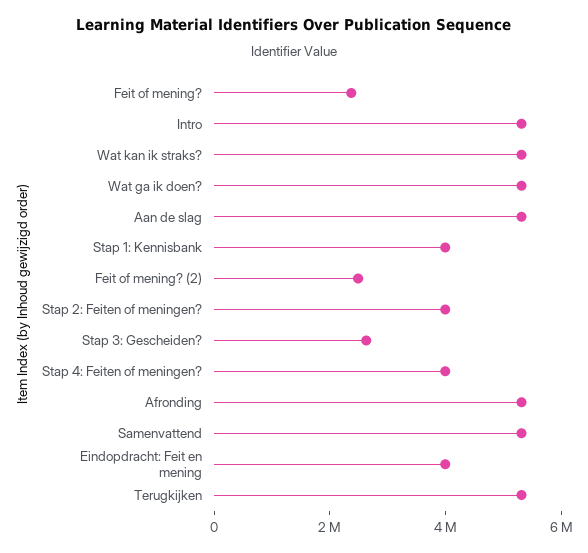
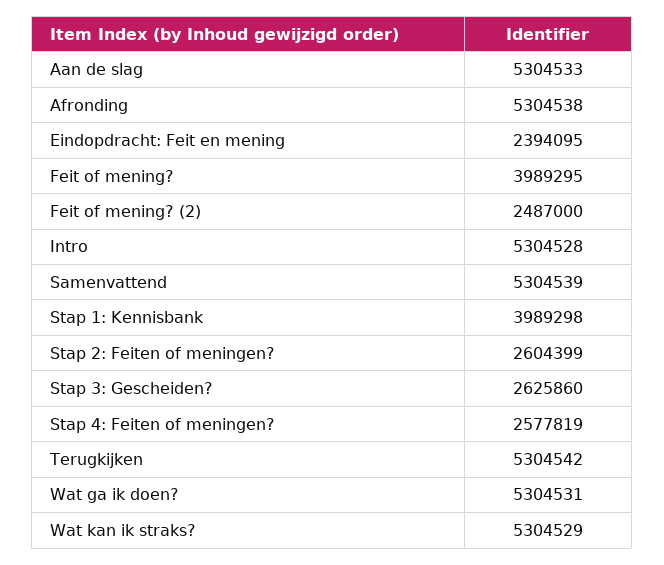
  {
-   "Feit of mening?": 2500000,
+   "Feit of mening?": 3989295,
    "Intro": 5304528,
    "Wat kan ik straks?": 5304529,
    "Wat ga ik doen?": 5304531,
    "Aan de slag": 5304533,
    "Stap 1: Kennisbank": 3989298,
    "Feit of mening? (2)": 2487000,
-   "Stap 2: Feiten of meningen?": 4000000,
+   "Stap 2: Feiten of meningen?": 2604399,
    "Stap 3: Gescheiden?": 2625860,
-   "Stap 4: Feiten of meningen?": 4000000,
+   "Stap 4: Feiten of meningen?": 2577819,
    "Afronding": 5304538,
    "Samenvattend": 5304539,
-   "Eindopdracht: Feit en mening": 4000000,
+   "Eindopdracht: Feit en mening": 2394095,
    "Terugkijken": 5304542
  }

